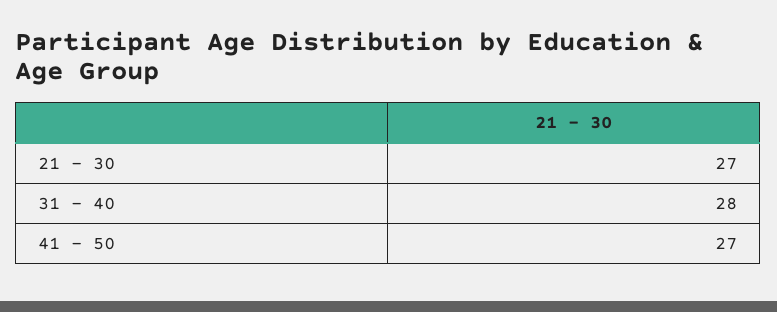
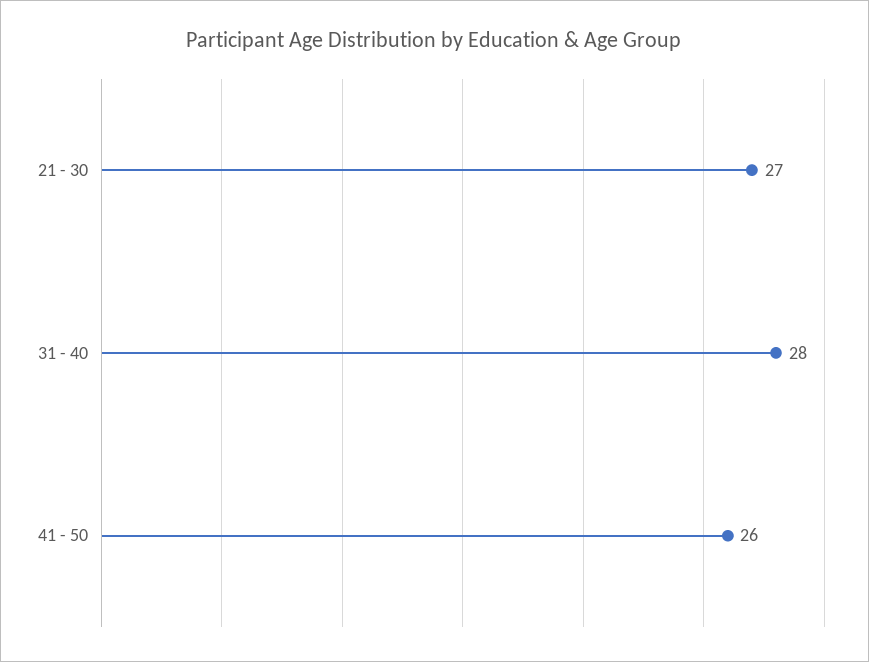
  {
    "21 - 30": 27,
    "31 - 40": 28,
-   "41 - 50": 27
+   "41 - 50": 26
  }

